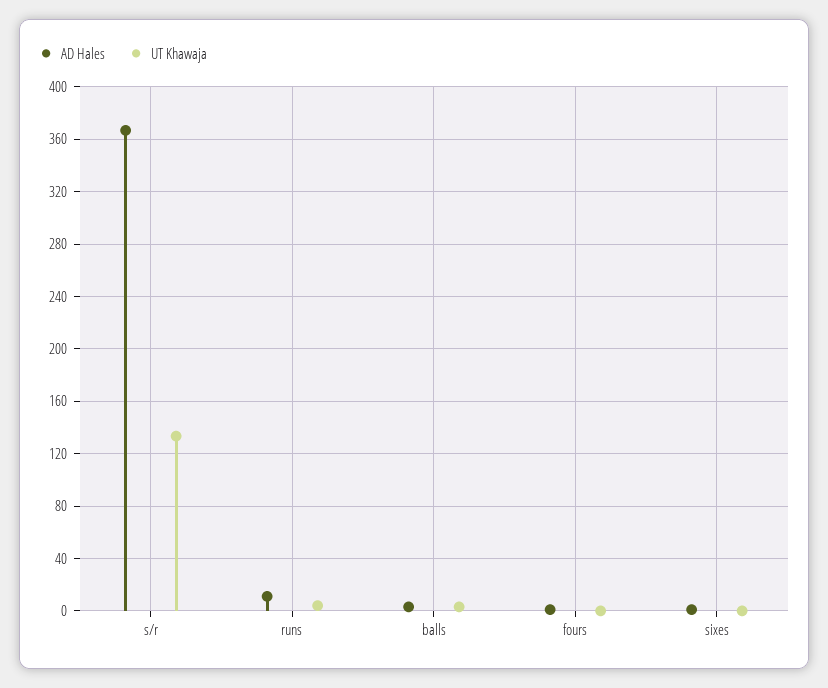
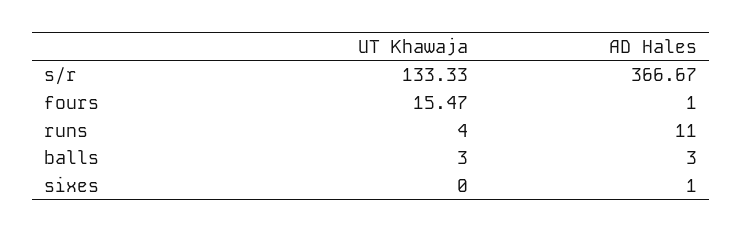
  {
    "AD Hales": {
      "s/r": 366.67,
      "runs": 11,
      "balls": 3,
      "fours": 1,
      "sixes": 1
    },
    "UT Khawaja": {
      "s/r": 133.33,
      "runs": 4,
      "balls": 3,
-     "fours": 0,
+     "fours": 15.47,
      "sixes": 0
    }
  }

